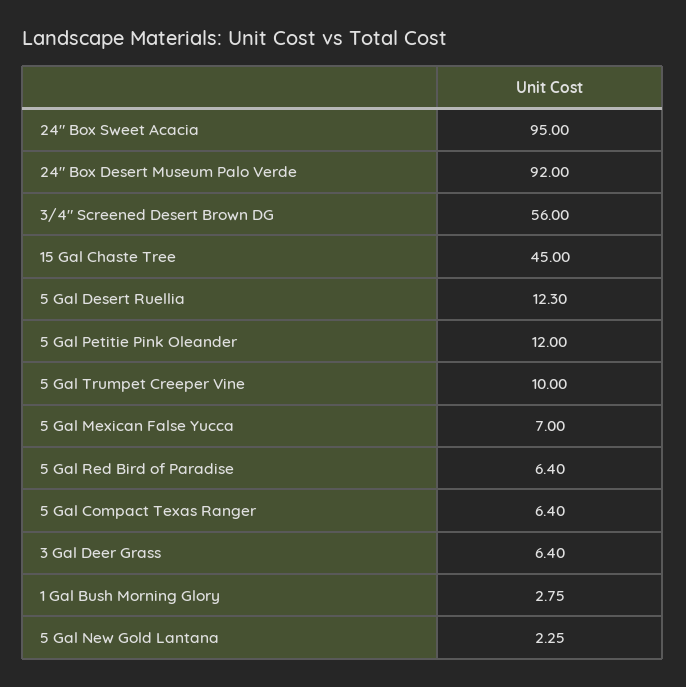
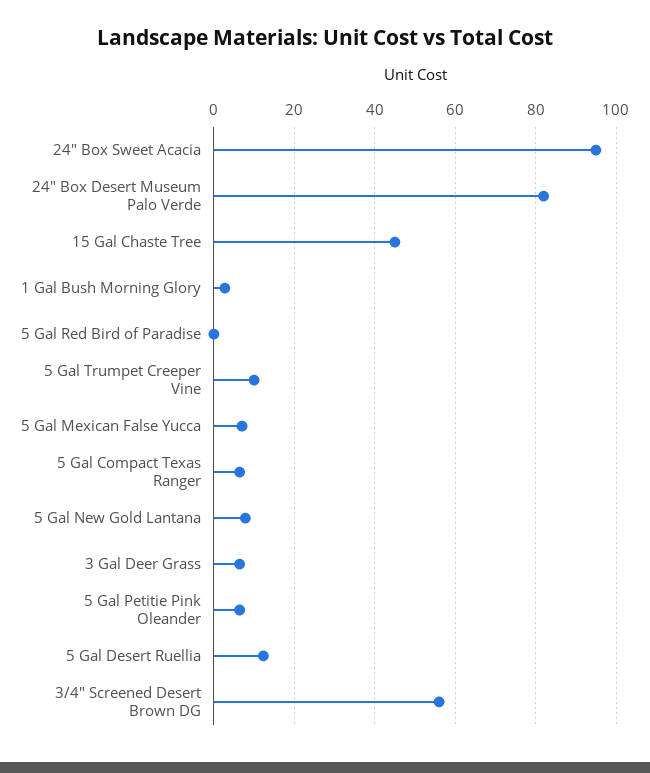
  {
    "24\" Box Sweet Acacia": 95,
-   "24\" Box Desert Museum Palo Verde": 92,
+   "24\" Box Desert Museum Palo Verde": 82,
    "3/4\" Screened Desert Brown DG": 56,
    "15 Gal Chaste Tree": 45,
    "5 Gal Desert Ruellia": 12.3,
-   "5 Gal Petitie Pink Oleander": 12,
+   "5 Gal Petitie Pink Oleander": 6,
    "5 Gal Trumpet Creeper Vine": 10,
    "5 Gal Mexican False Yucca": 7,
-   "5 Gal Red Bird of Paradise": 6.4,
+   "5 Gal Red Bird of Paradise": 0,
    "5 Gal Compact Texas Ranger": 6.4,
    "3 Gal Deer Grass": 6.4,
    "1 Gal Bush Morning Glory": 2.75,
-   "5 Gal New Gold Lantana": 2.25
+   "5 Gal New Gold Lantana": 8
  }

